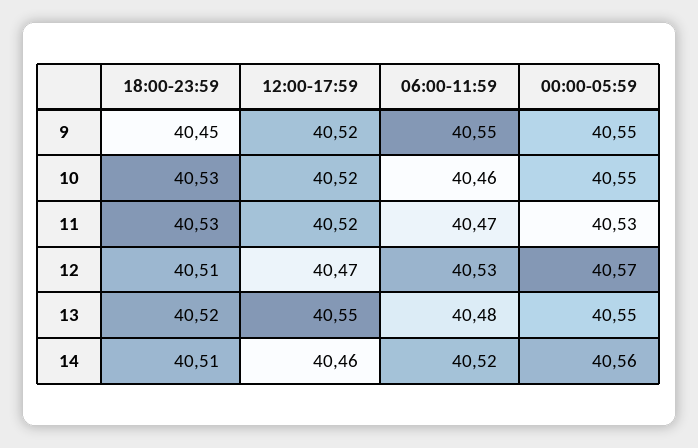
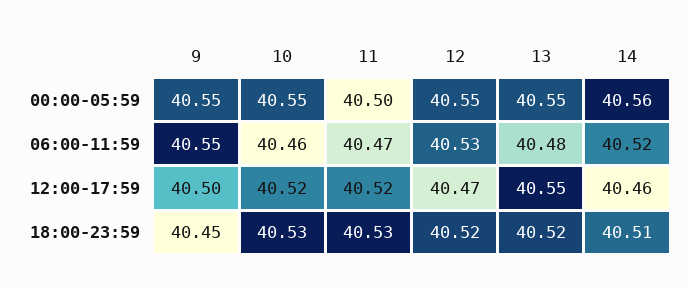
  {
    "18:00-23:59": {
      "9": 40.45,
      "10": 40.53,
      "11": 40.53,
-     "12": 40.51,
+     "12": 40.52,
      "13": 40.52,
      "14": 40.51
    },
    "12:00-17:59": {
-     "9": 40.52,
+     "9": 40.5,
      "10": 40.52,
      "11": 40.52,
      "12": 40.47,
      "13": 40.55,
      "14": 40.46
    },
    "06:00-11:59": {
      "9": 40.55,
      "10": 40.46,
      "11": 40.47,
      "12": 40.53,
      "13": 40.48,
      "14": 40.52
    },
    "00:00-05:59": {
      "9": 40.55,
      "10": 40.55,
-     "11": 40.53,
+     "11": 40.5,
-     "12": 40.57,
+     "12": 40.55,
      "13": 40.55,
      "14": 40.56
    }
  }

